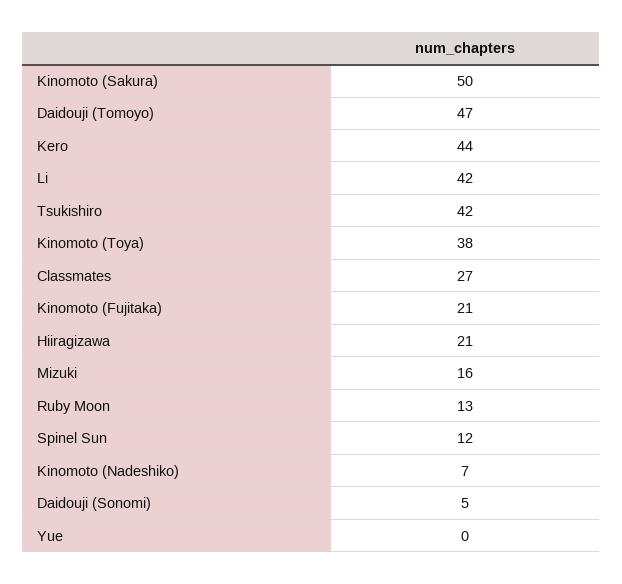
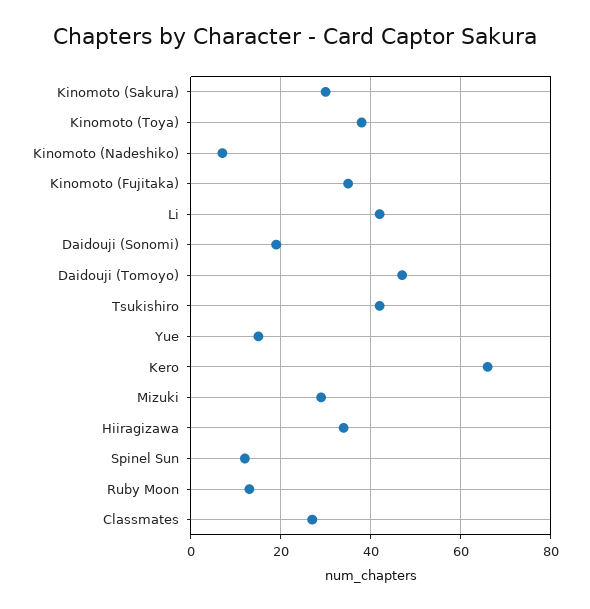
  {
-   "Kinomoto (Sakura)": 50,
+   "Kinomoto (Sakura)": 30,
    "Daidouji (Tomoyo)": 47,
-   "Kero": 44,
+   "Kero": 65,
    "Li": 42,
    "Tsukishiro": 42,
    "Kinomoto (Toya)": 38,
    "Classmates": 27,
-   "Kinomoto (Fujitaka)": 21,
+   "Kinomoto (Fujitaka)": 35,
-   "Hiiragizawa": 21,
+   "Hiiragizawa": 35,
-   "Mizuki": 16,
+   "Mizuki": 30,
    "Ruby Moon": 13,
    "Spinel Sun": 12,
    "Kinomoto (Nadeshiko)": 7,
-   "Daidouji (Sonomi)": 5,
+   "Daidouji (Sonomi)": 20,
-   "Yue": 0
+   "Yue": 15
  }

